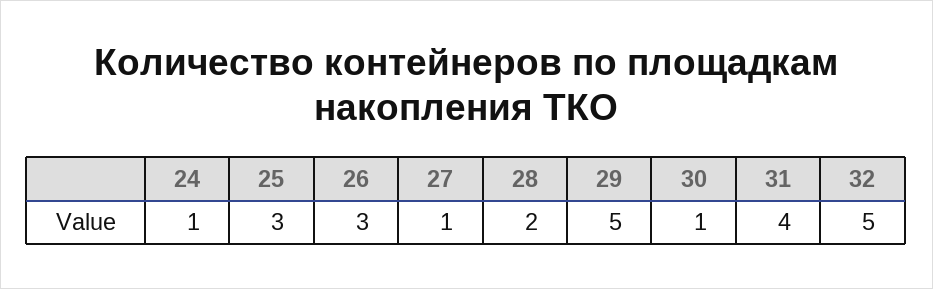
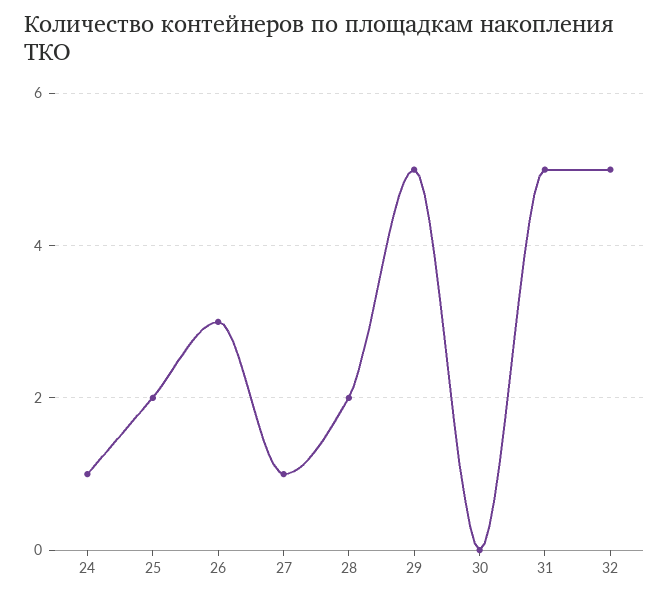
  {
    "24": 1,
-   "25": 3,
+   "25": 2,
    "26": 3,
    "27": 1,
    "28": 2,
    "29": 5,
-   "30": 1,
+   "30": 0,
-   "31": 4,
+   "31": 5,
    "32": 5
  }

